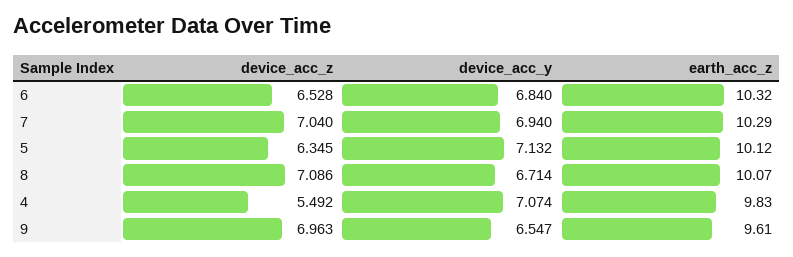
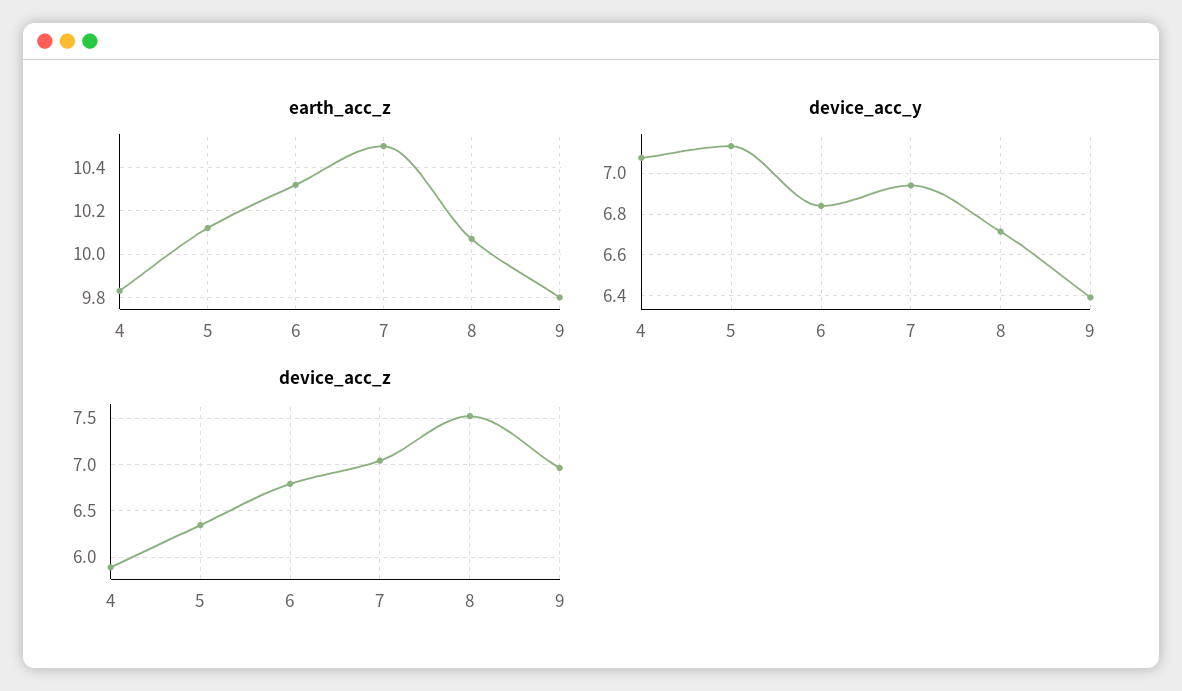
  {
    "device_acc_z": {
-     "6": 6.528,
+     "6": 6.8,
      "7": 7.04,
      "5": 6.345,
-     "8": 7.086,
+     "8": 7.5,
-     "4": 5.492,
+     "4": 5.9,
      "9": 6.963
    },
    "device_acc_y": {
      "6": 6.84,
      "7": 6.94,
      "5": 7.132,
      "8": 6.714,
      "4": 7.074,
-     "9": 6.547
+     "9": 6.4
    },
    "earth_acc_z": {
      "6": 10.32,
-     "7": 10.29,
+     "7": 10.5,
      "5": 10.12,
      "8": 10.07,
      "4": 9.83,
-     "9": 9.61
+     "9": 9.8
    }
  }

